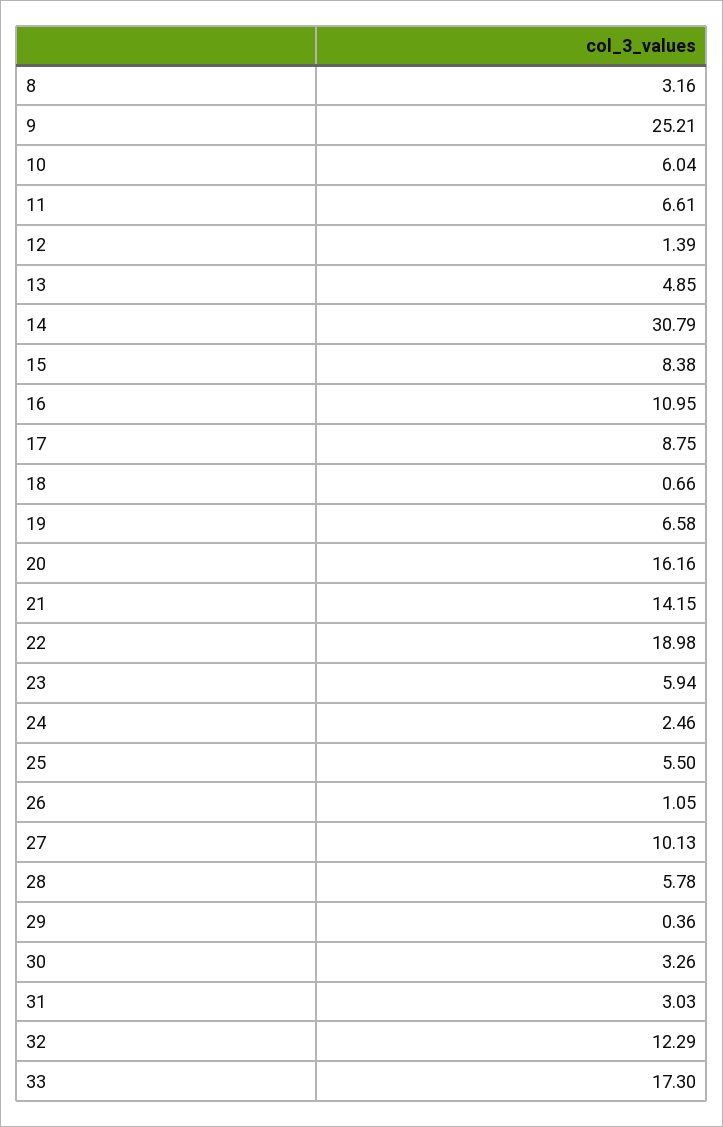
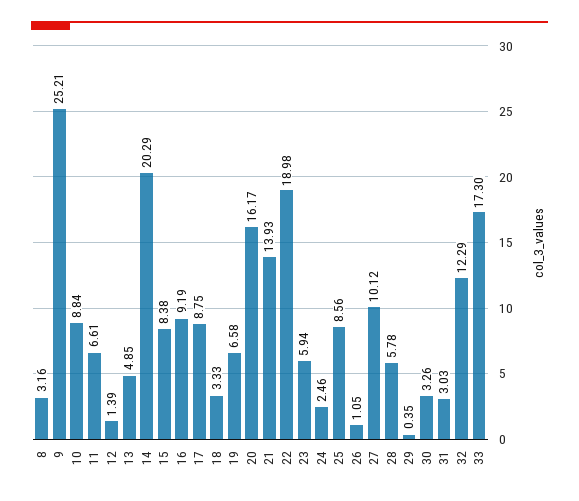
  {
    "8": 3.16,
    "9": 25.21,
-   "10": 6.04,
+   "10": 8.84,
    "11": 6.61,
    "12": 1.39,
    "13": 4.85,
-   "14": 30.79,
+   "14": 20.29,
    "15": 8.38,
-   "16": 10.95,
+   "16": 9.19,
    "17": 8.75,
-   "18": 0.66,
+   "18": 3.33,
    "19": 6.58,
-   "20": 16.16,
+   "20": 16.17,
-   "21": 14.15,
+   "21": 13.93,
    "22": 18.98,
    "23": 5.94,
    "24": 2.46,
-   "25": 5.5,
+   "25": 8.56,
    "26": 1.05,
-   "27": 10.13,
+   "27": 10.12,
    "28": 5.78,
-   "29": 0.36,
+   "29": 0.35,
    "30": 3.26,
    "31": 3.03,
    "32": 12.29,
    "33": 17.3
  }

